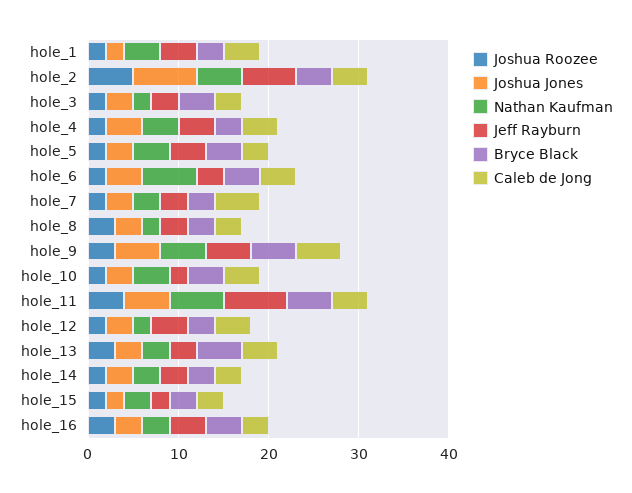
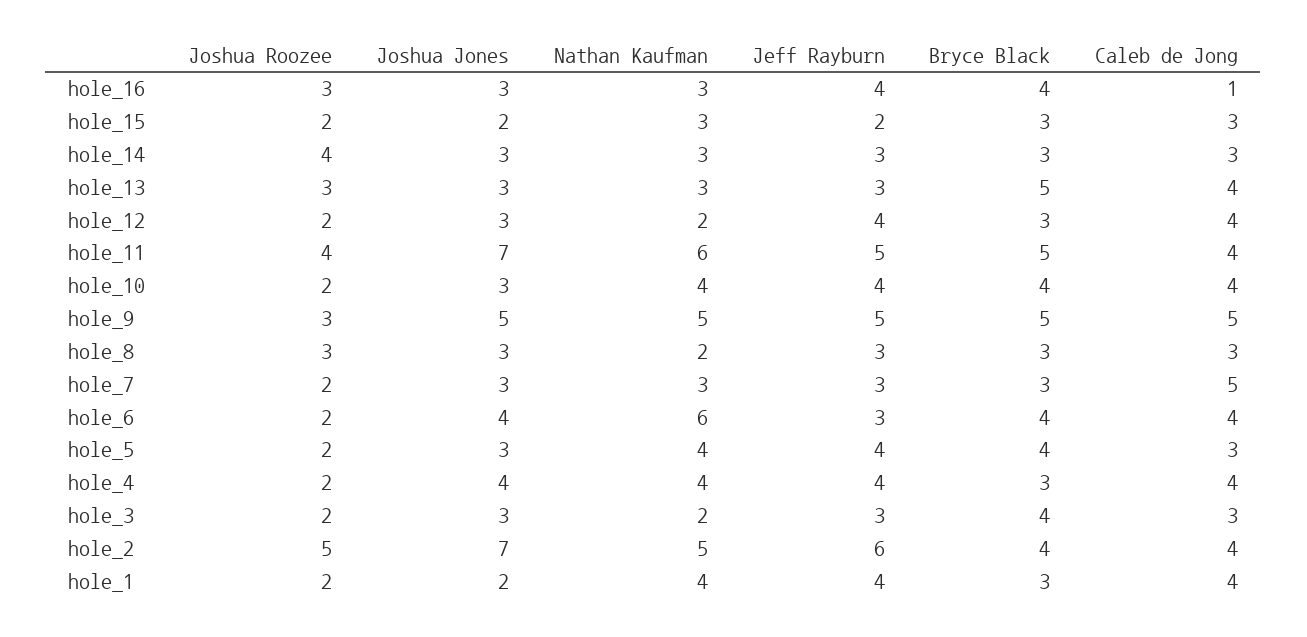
  {
    "Joshua Roozee": {
      "hole_1": 2,
      "hole_2": 5,
      "hole_3": 2,
      "hole_4": 2,
      "hole_5": 2,
      "hole_6": 2,
      "hole_7": 2,
      "hole_8": 3,
      "hole_9": 3,
      "hole_10": 2,
      "hole_11": 4,
      "hole_12": 2,
      "hole_13": 3,
-     "hole_14": 2,
+     "hole_14": 4,
      "hole_15": 2,
      "hole_16": 3
    },
    "Joshua Jones": {
      "hole_1": 2,
      "hole_2": 7,
      "hole_3": 3,
      "hole_4": 4,
      "hole_5": 3,
      "hole_6": 4,
      "hole_7": 3,
      "hole_8": 3,
      "hole_9": 5,
      "hole_10": 3,
-     "hole_11": 5,
+     "hole_11": 7,
      "hole_12": 3,
      "hole_13": 3,
      "hole_14": 3,
      "hole_15": 2,
      "hole_16": 3
    },
    "Nathan Kaufman": {
      "hole_1": 4,
      "hole_2": 5,
      "hole_3": 2,
      "hole_4": 4,
      "hole_5": 4,
      "hole_6": 6,
      "hole_7": 3,
      "hole_8": 2,
      "hole_9": 5,
      "hole_10": 4,
      "hole_11": 6,
      "hole_12": 2,
      "hole_13": 3,
      "hole_14": 3,
      "hole_15": 3,
      "hole_16": 3
    },
    "Jeff Rayburn": {
      "hole_1": 4,
      "hole_2": 6,
      "hole_3": 3,
      "hole_4": 4,
      "hole_5": 4,
      "hole_6": 3,
      "hole_7": 3,
      "hole_8": 3,
      "hole_9": 5,
-     "hole_10": 2,
+     "hole_10": 4,
-     "hole_11": 7,
+     "hole_11": 5,
      "hole_12": 4,
      "hole_13": 3,
      "hole_14": 3,
      "hole_15": 2,
      "hole_16": 4
    },
    "Bryce Black": {
      "hole_1": 3,
      "hole_2": 4,
      "hole_3": 4,
      "hole_4": 3,
      "hole_5": 4,
      "hole_6": 4,
      "hole_7": 3,
      "hole_8": 3,
      "hole_9": 5,
      "hole_10": 4,
      "hole_11": 5,
      "hole_12": 3,
      "hole_13": 5,
      "hole_14": 3,
      "hole_15": 3,
      "hole_16": 4
    },
    "Caleb de Jong": {
      "hole_1": 4,
      "hole_2": 4,
      "hole_3": 3,
      "hole_4": 4,
      "hole_5": 3,
      "hole_6": 4,
      "hole_7": 5,
      "hole_8": 3,
      "hole_9": 5,
      "hole_10": 4,
      "hole_11": 4,
      "hole_12": 4,
      "hole_13": 4,
      "hole_14": 3,
      "hole_15": 3,
-     "hole_16": 3
+     "hole_16": 1
    }
  }

